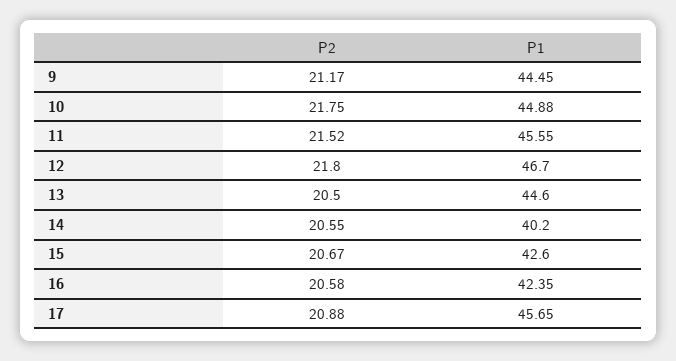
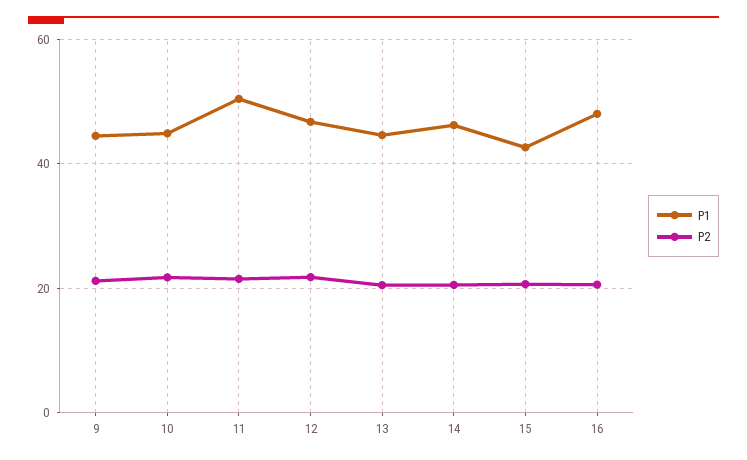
  {
    "P2": {
      "9": 21.17,
      "10": 21.75,
      "11": 21.52,
      "12": 21.8,
      "13": 20.5,
      "14": 20.55,
      "15": 20.67,
-     "16": 20.58,
+     "16": 20.58
-     "17": 20.88
    },
    "P1": {
      "9": 44.45,
      "10": 44.88,
-     "11": 45.55,
+     "11": 50,
      "12": 46.7,
      "13": 44.6,
-     "14": 40.2,
+     "14": 46,
      "15": 42.6,
-     "16": 42.35,
+     "16": 48
-     "17": 45.65
    }
  }

